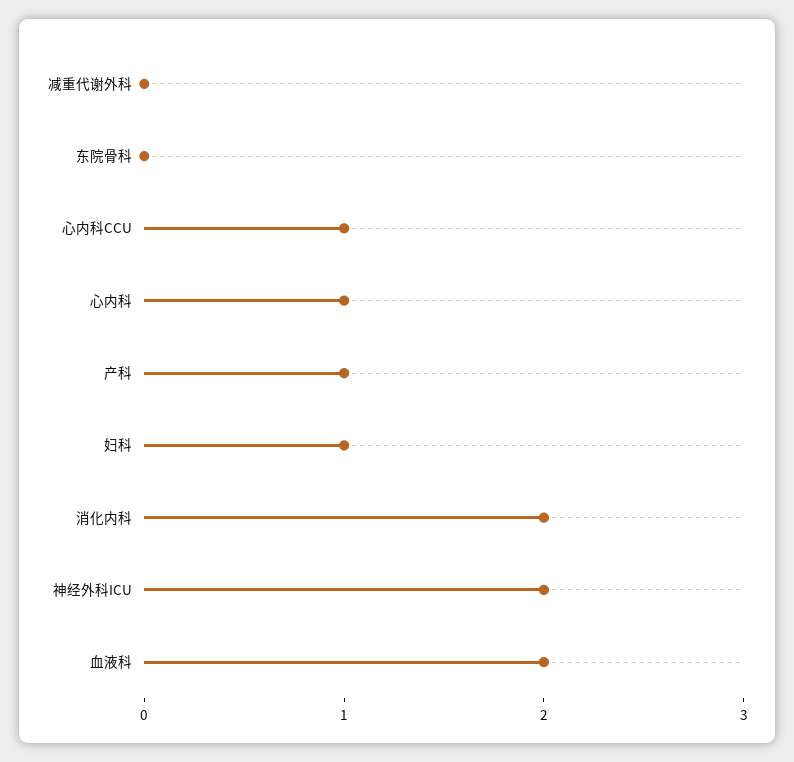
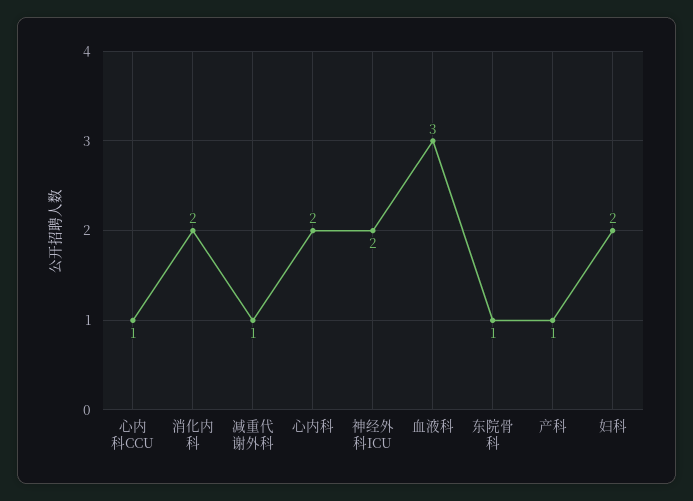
  {
-   "减重代谢外科": 0,
+   "减重代谢外科": 1,
-   "东院骨科": 0,
+   "东院骨科": 1,
    "心内科CCU": 1,
-   "心内科": 1,
+   "心内科": 2,
    "产科": 1,
-   "妇科": 1,
+   "妇科": 2,
    "消化内科": 2,
    "神经外科ICU": 2,
-   "血液科": 2
+   "血液科": 3
  }

